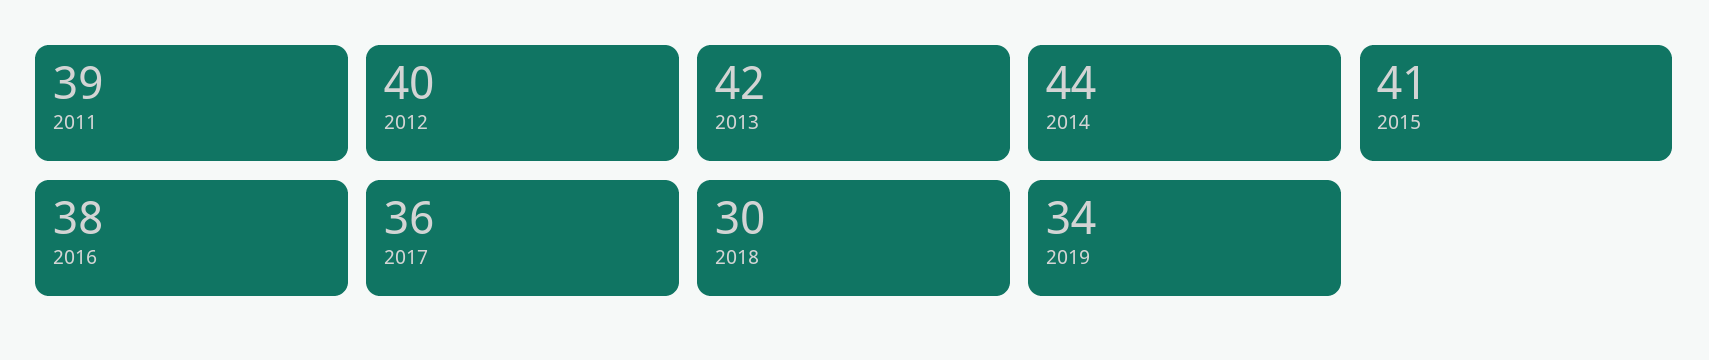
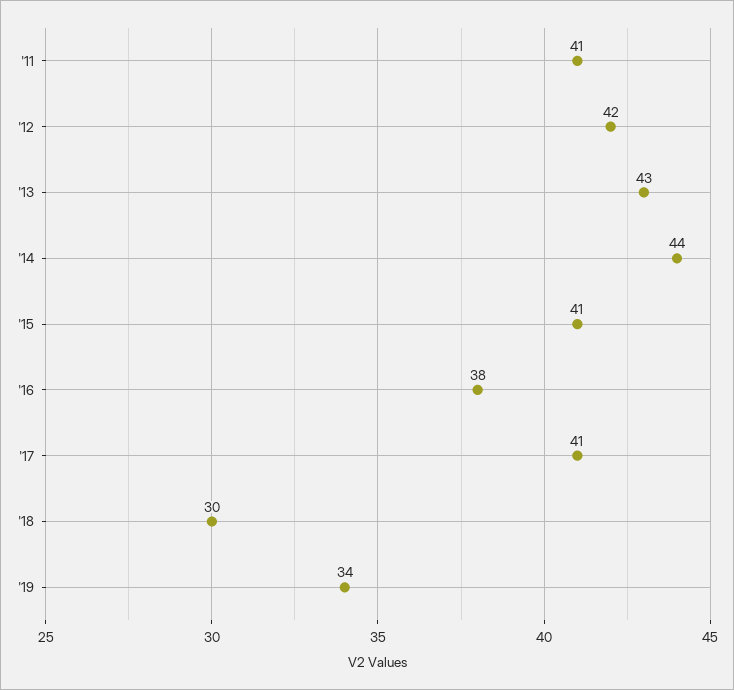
  {
-   "2011": 39,
+   "2011": 41,
-   "2012": 40,
+   "2012": 42,
-   "2013": 42,
+   "2013": 43,
    "2014": 44,
    "2015": 41,
    "2016": 38,
-   "2017": 36,
+   "2017": 41,
    "2018": 30,
    "2019": 34
  }

